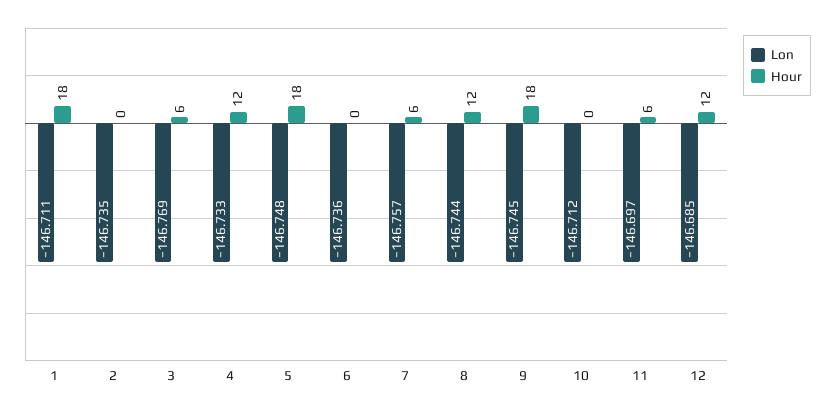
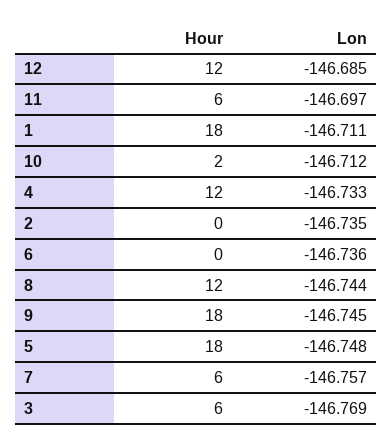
  {
    "Lon": {
      "1": -146.711,
      "2": -146.735,
      "3": -146.769,
      "4": -146.733,
      "5": -146.748,
      "6": -146.736,
      "7": -146.757,
      "8": -146.744,
      "9": -146.745,
      "10": -146.712,
      "11": -146.697,
      "12": -146.685
    },
    "Hour": {
      "1": 18,
      "2": 0,
      "3": 6,
      "4": 12,
      "5": 18,
      "6": 0,
      "7": 6,
      "8": 12,
      "9": 18,
-     "10": 0,
+     "10": 2,
      "11": 6,
      "12": 12
    }
  }

